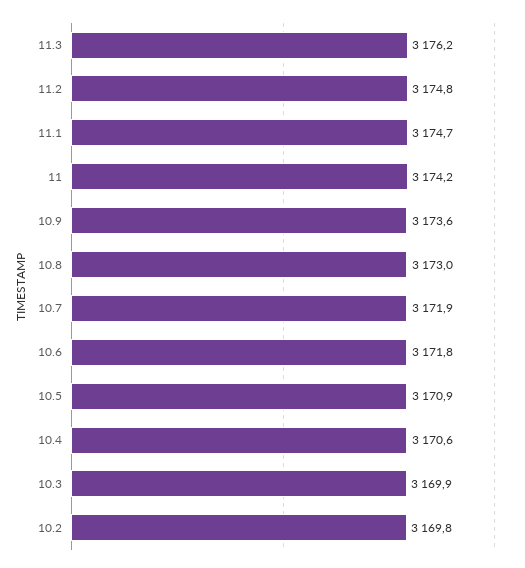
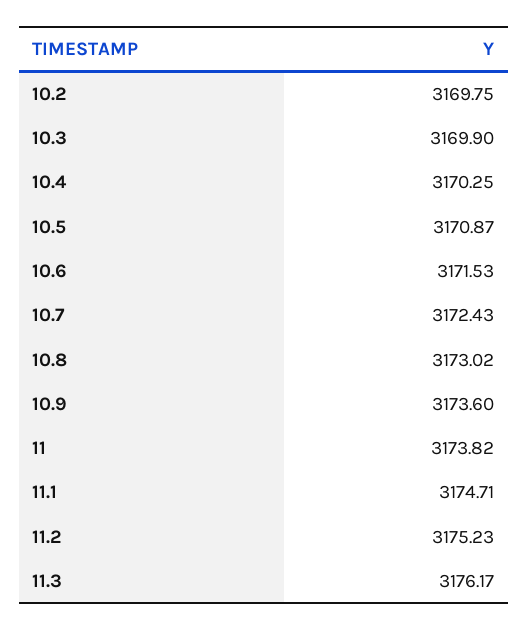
  {
    "11.3": 3176.17,
-   "11.2": 3174.8,
+   "11.2": 3175.23,
    "11.1": 3174.71,
-   "11": 3174.2,
+   "11": 3173.82,
    "10.9": 3173.6,
    "10.8": 3173.02,
-   "10.7": 3171.9,
+   "10.7": 3172.43,
-   "10.6": 3171.8,
+   "10.6": 3171.53,
    "10.5": 3170.87,
-   "10.4": 3170.6,
+   "10.4": 3170.25,
    "10.3": 3169.9,
    "10.2": 3169.75
  }

